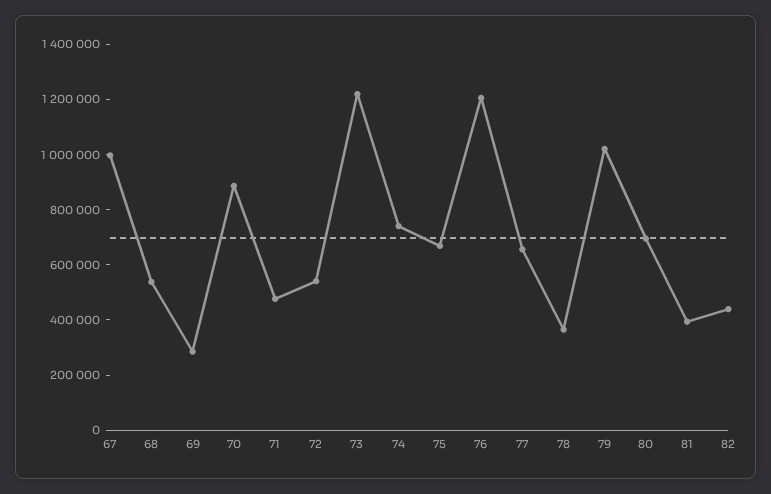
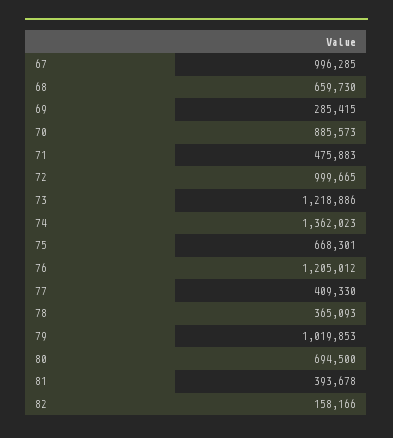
  {
    "67": 996285,
-   "68": 550000,
+   "68": 659730,
    "69": 285415,
    "70": 885573,
    "71": 475883,
-   "72": 550000,
+   "72": 999665,
    "73": 1218886,
-   "74": 750000,
+   "74": 1362023,
    "75": 668301,
    "76": 1205012,
-   "77": 650000,
+   "77": 409330,
    "78": 365093,
    "79": 1019853,
    "80": 694500,
    "81": 393678,
-   "82": 450000
+   "82": 158166
  }

